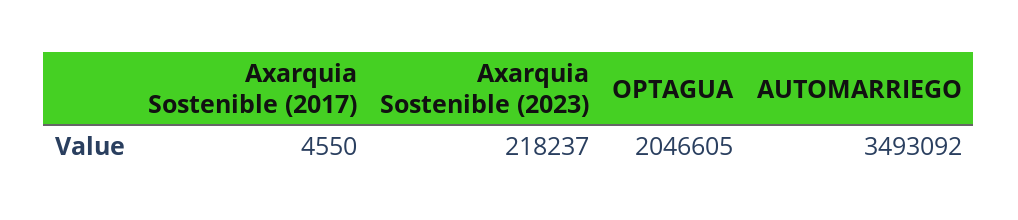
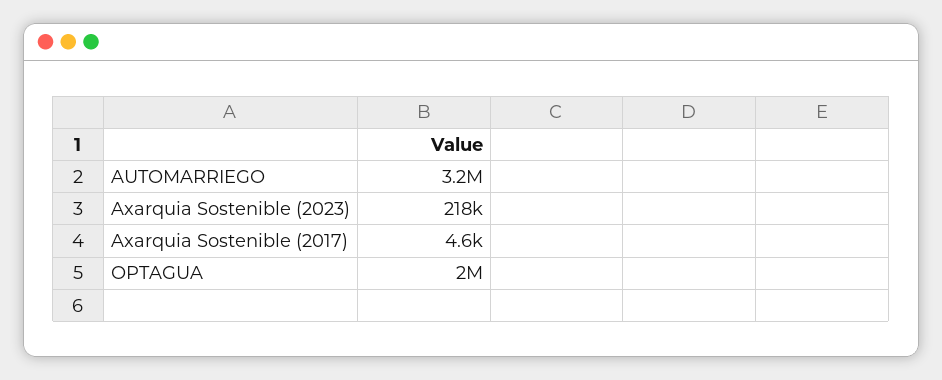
  {
    "Axarquia Sostenible (2017)": 4550,
    "Axarquia Sostenible (2023)": 218237,
    "OPTAGUA": 2046605,
-   "AUTOMARRIEGO": 3493092
+   "AUTOMARRIEGO": 3200000
  }

